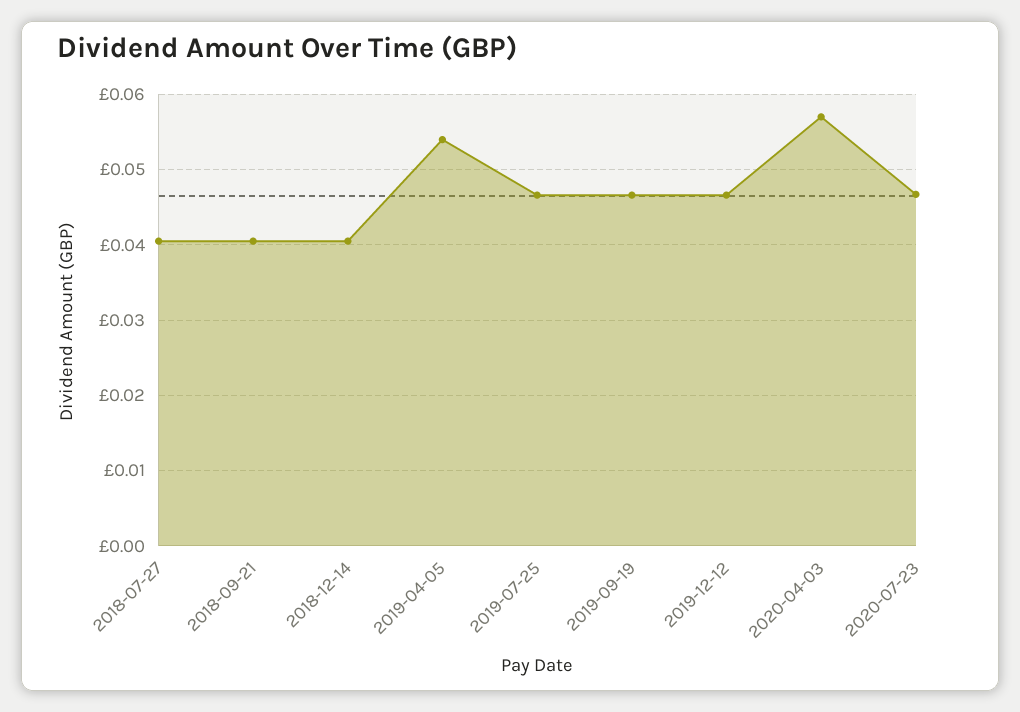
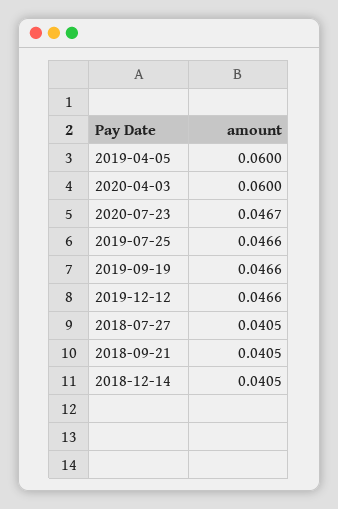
  {
    "2018-07-27": 0.0405,
    "2018-09-21": 0.0405,
    "2018-12-14": 0.0405,
-   "2019-04-05": 0.054,
+   "2019-04-05": 0.06,
    "2019-07-25": 0.0466,
    "2019-09-19": 0.0466,
    "2019-12-12": 0.0466,
-   "2020-04-03": 0.057,
+   "2020-04-03": 0.06,
    "2020-07-23": 0.0467
  }

